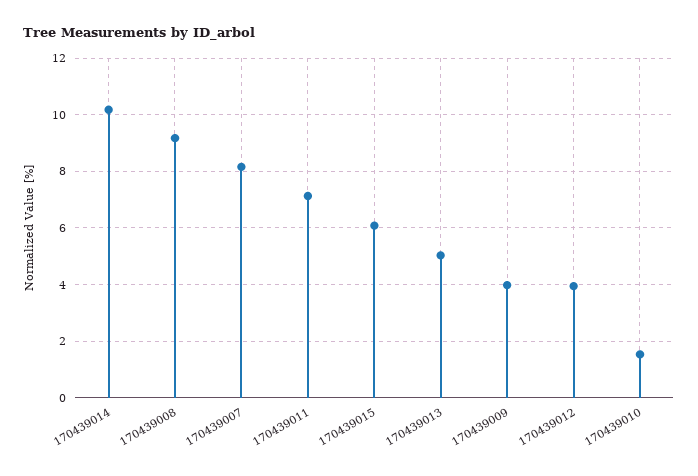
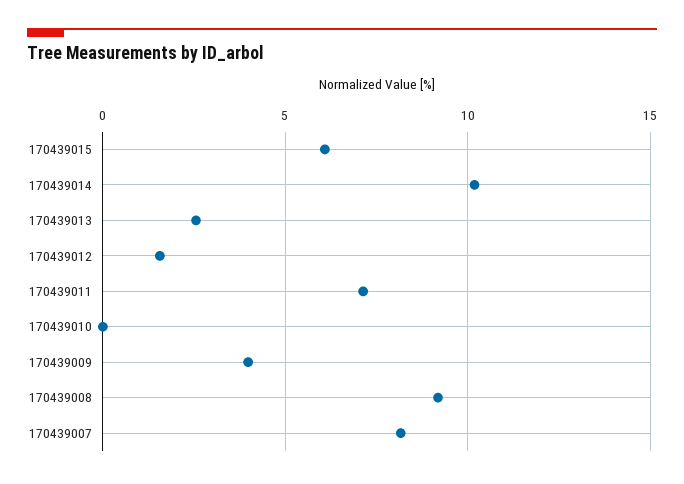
  {
    "170439014": 10.25,
    "170439008": 9.25,
    "170439007": 8.25,
    "170439011": 7.25,
    "170439015": 6,
-   "170439013": 5,
+   "170439013": 2.5,
    "170439009": 4,
-   "170439012": 4,
+   "170439012": 1.5,
-   "170439010": 1.5
+   "170439010": 0
  }

